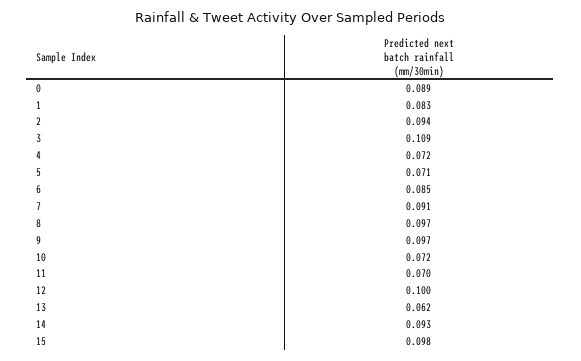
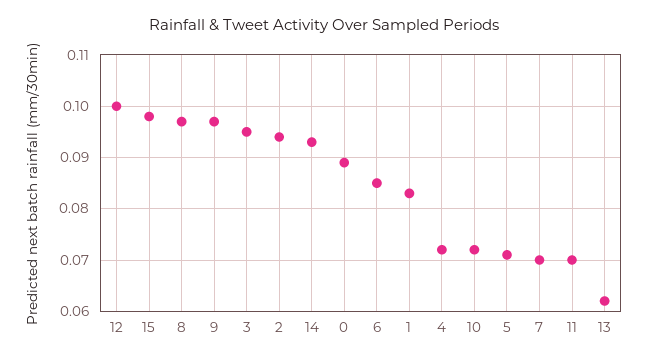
  {
    "0": 0.089,
    "1": 0.083,
    "2": 0.094,
-   "3": 0.109,
+   "3": 0.095,
    "4": 0.072,
    "5": 0.071,
    "6": 0.085,
-   "7": 0.091,
+   "7": 0.07,
    "8": 0.097,
    "9": 0.097,
    "10": 0.072,
    "11": 0.07,
    "12": 0.1,
    "13": 0.062,
    "14": 0.093,
    "15": 0.098
  }

